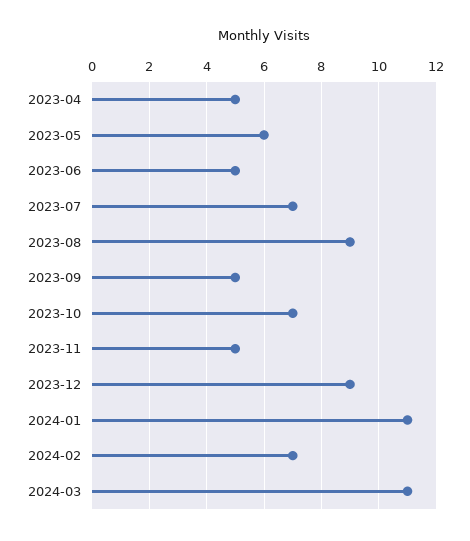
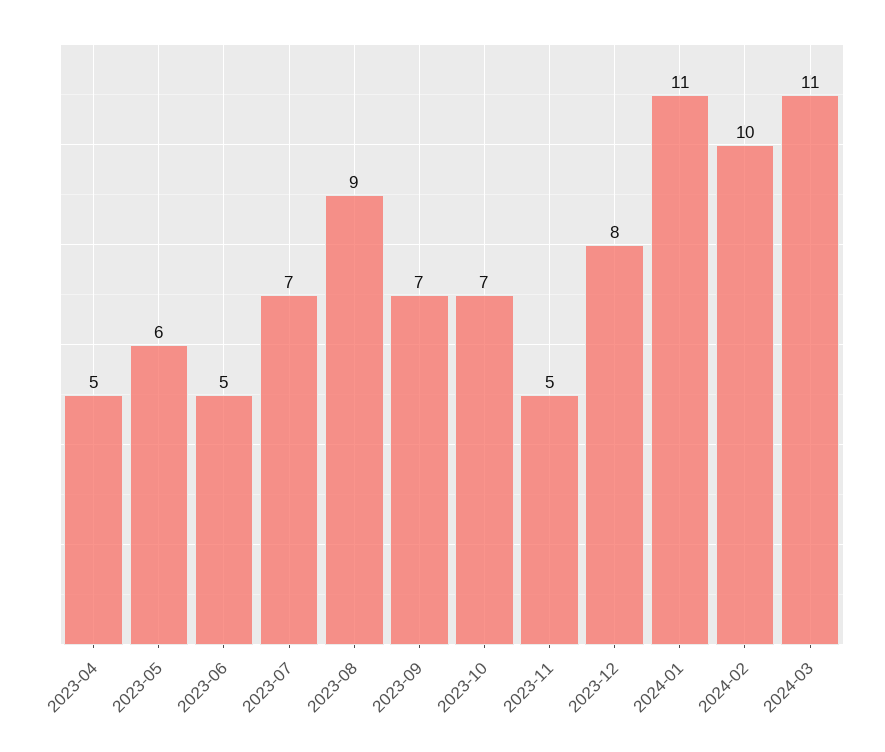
  {
    "2023-04": 5,
    "2023-05": 6,
    "2023-06": 5,
    "2023-07": 7,
    "2023-08": 9,
-   "2023-09": 5,
+   "2023-09": 7,
    "2023-10": 7,
    "2023-11": 5,
-   "2023-12": 9,
+   "2023-12": 8,
    "2024-01": 11,
-   "2024-02": 7,
+   "2024-02": 10,
    "2024-03": 11
  }

